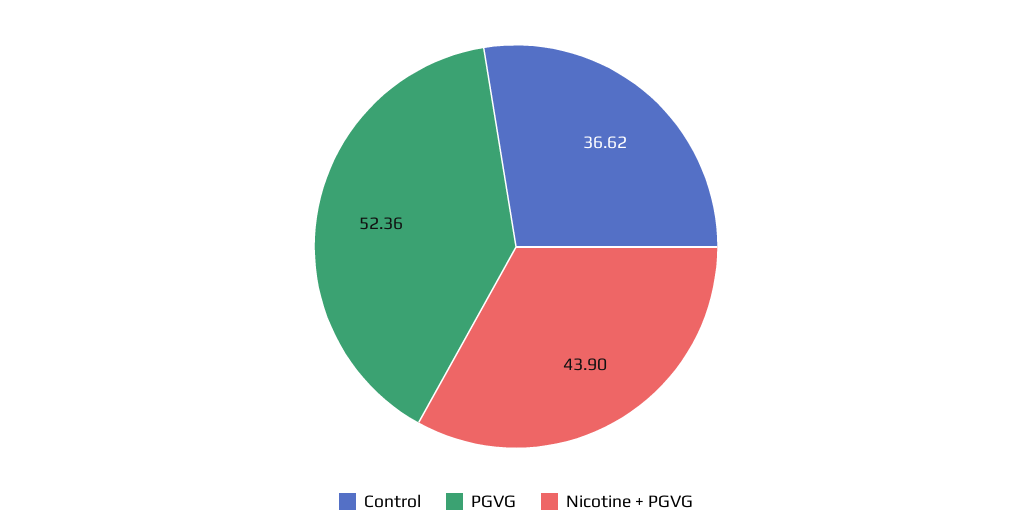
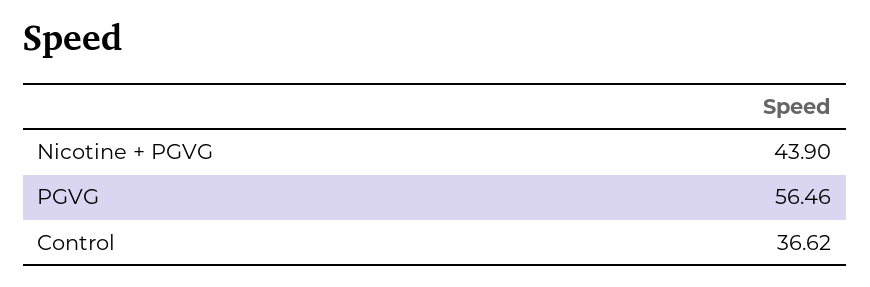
  {
    "Control": 36.62,
-   "PGVG": 52.36,
+   "PGVG": 56.46,
    "Nicotine + PGVG": 43.9
  }

